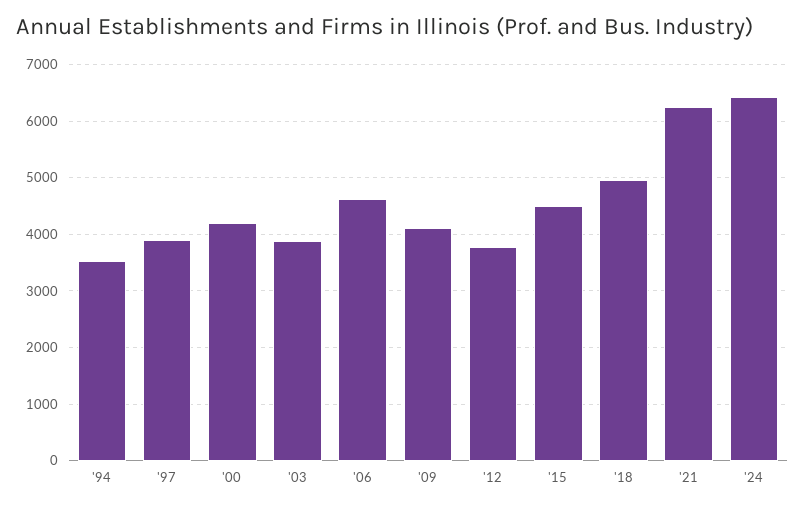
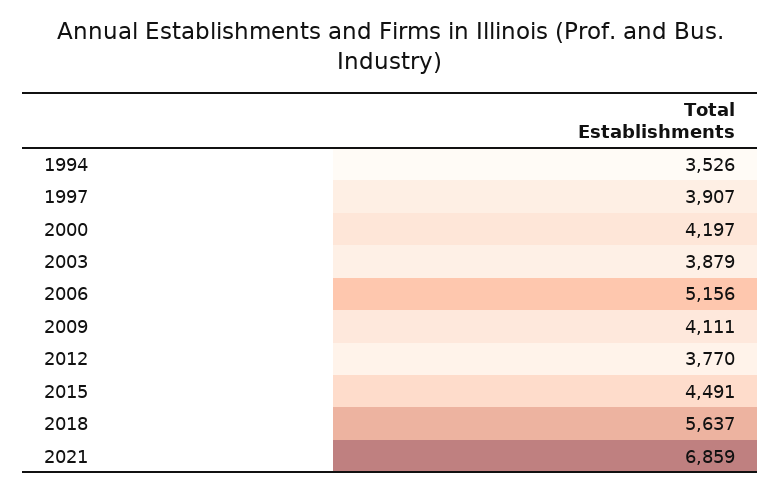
  {
    "'94": 3526,
    "'97": 3907,
    "'00": 4197,
    "'03": 3879,
-   "'06": 4600,
+   "'06": 5156,
    "'09": 4111,
    "'12": 3770,
    "'15": 4491,
-   "'18": 5000,
+   "'18": 5637,
-   "'21": 6200,
+   "'21": 6859
-   "'24": 6400
  }

